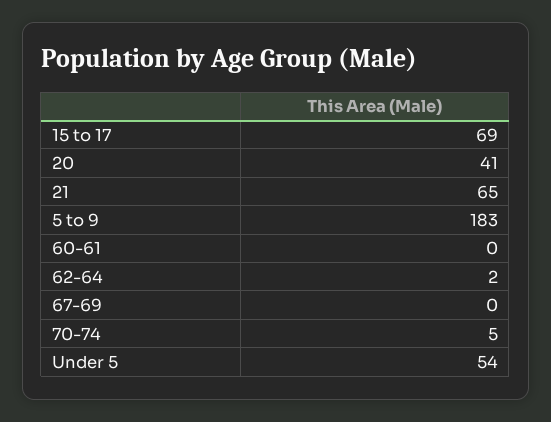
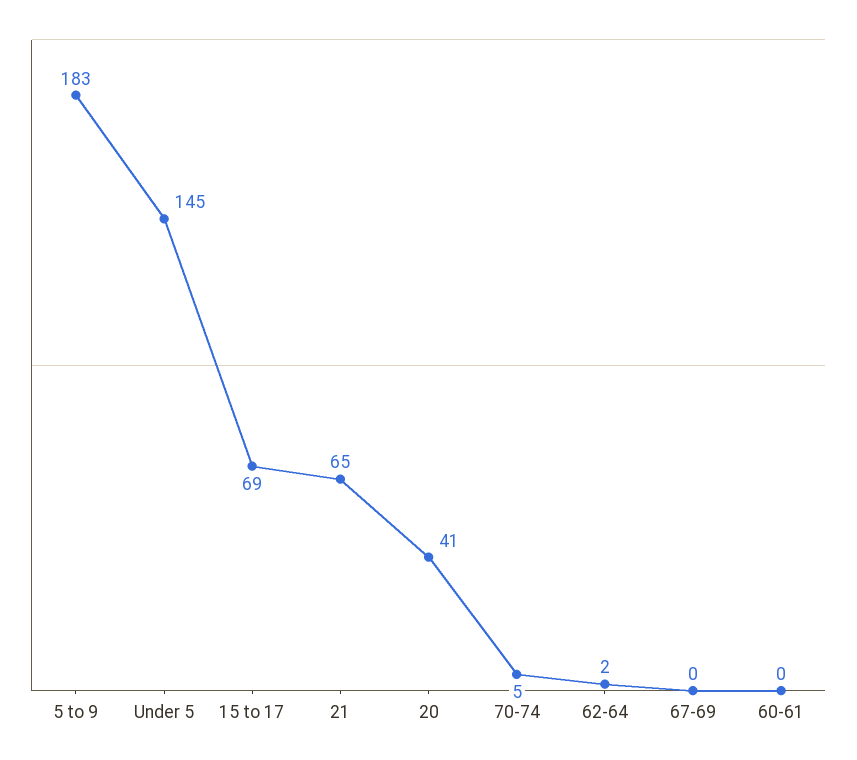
  {
    "15 to 17": 69,
    "20": 41,
    "21": 65,
    "5 to 9": 183,
    "60-61": 0,
    "62-64": 2,
    "67-69": 0,
    "70-74": 5,
-   "Under 5": 54
+   "Under 5": 145
  }

